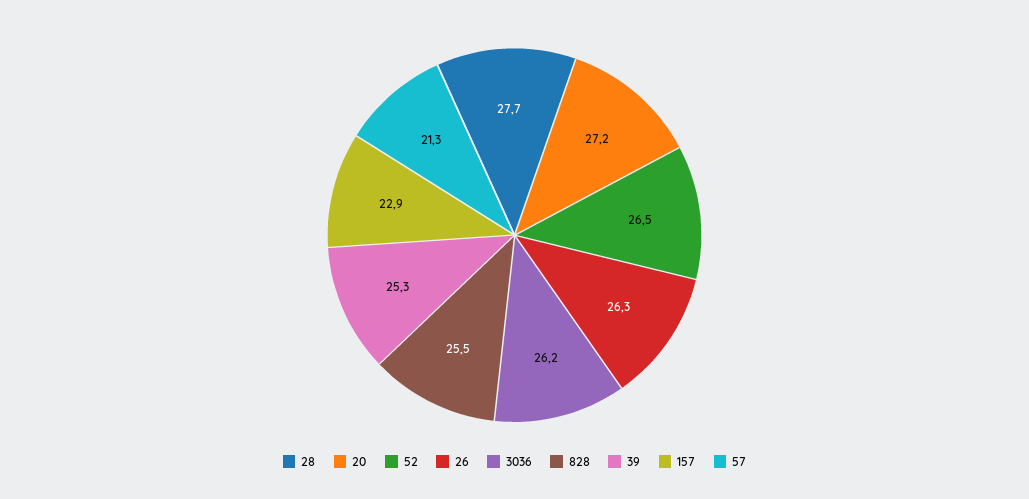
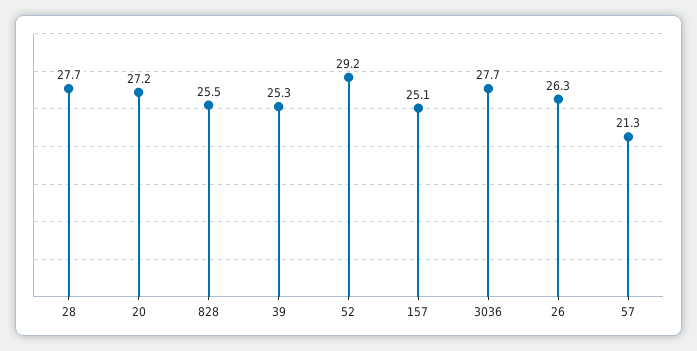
  {
    "28": 27.7,
    "20": 27.2,
-   "52": 26.5,
+   "52": 29.2,
    "26": 26.3,
-   "3036": 26.2,
+   "3036": 27.7,
    "828": 25.5,
    "39": 25.3,
-   "157": 22.9,
+   "157": 25.1,
    "57": 21.3
  }

